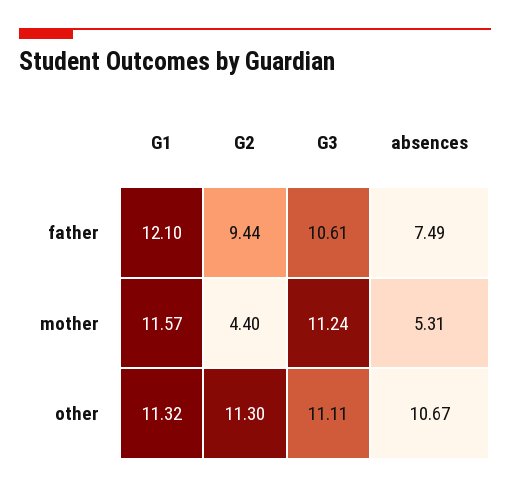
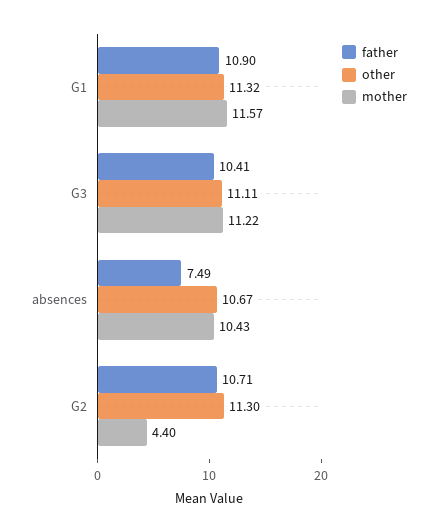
  {
    "father": {
-     "G1": 12.1,
+     "G1": 10.9,
-     "G2": 9.44,
+     "G2": 10.71,
-     "G3": 10.61,
+     "G3": 10.41,
      "absences": 7.49
    },
    "mother": {
      "G1": 11.57,
      "G2": 4.4,
-     "G3": 11.24,
+     "G3": 11.22,
-     "absences": 5.31
+     "absences": 10.43
    },
    "other": {
      "G1": 11.32,
      "G2": 11.3,
      "G3": 11.11,
      "absences": 10.67
    }
  }

